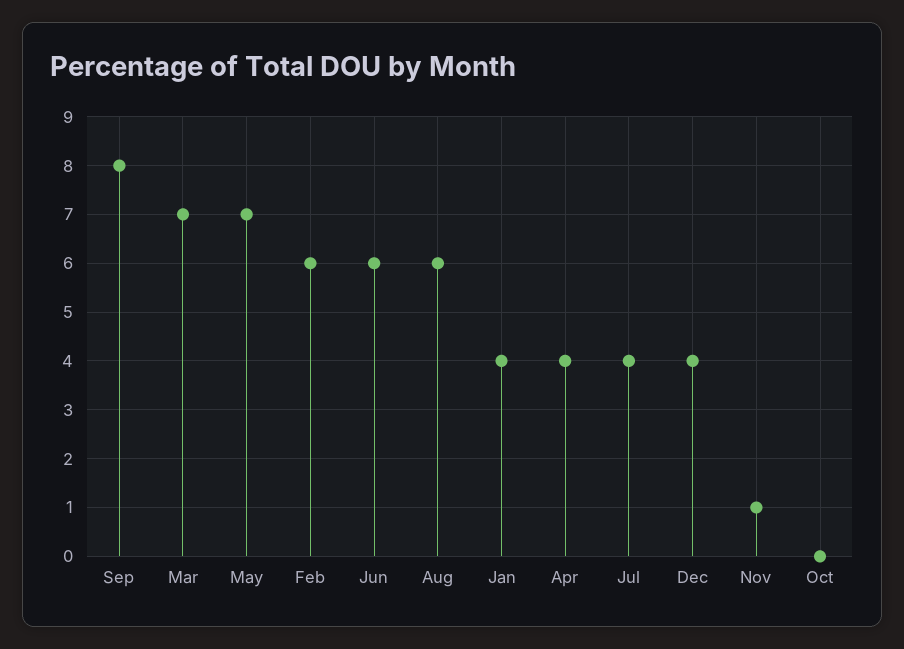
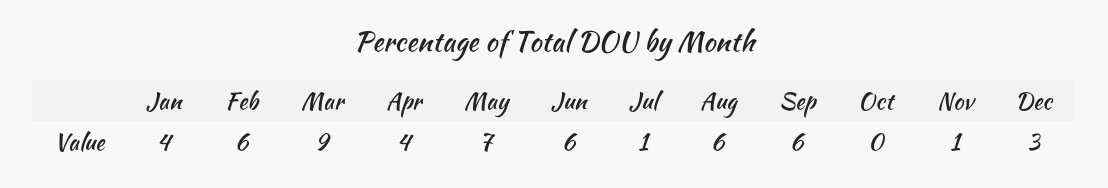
  {
-   "Sep": 8,
+   "Sep": 6,
-   "Mar": 7,
+   "Mar": 9,
    "May": 7,
    "Feb": 6,
    "Jun": 6,
    "Aug": 6,
    "Jan": 4,
    "Apr": 4,
-   "Jul": 4,
+   "Jul": 1,
-   "Dec": 4,
+   "Dec": 3,
    "Nov": 1,
    "Oct": 0
  }

